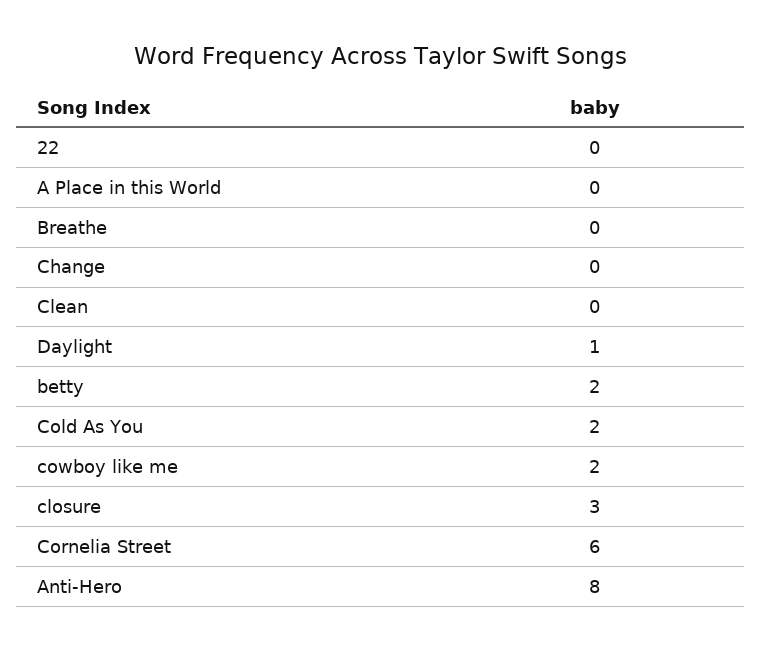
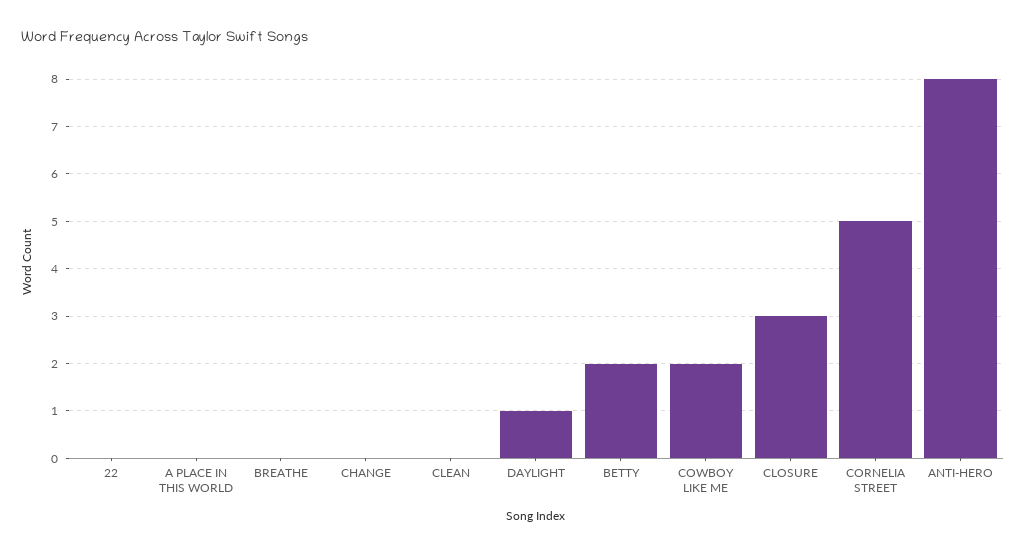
  {
    "22": 0,
    "A Place in this World": 0,
    "Breathe": 0,
    "Change": 0,
    "Clean": 0,
    "Daylight": 1,
    "betty": 2,
-   "Cold As You": 2,
    "cowboy like me": 2,
    "closure": 3,
-   "Cornelia Street": 6,
+   "Cornelia Street": 5,
    "Anti-Hero": 8
  }

